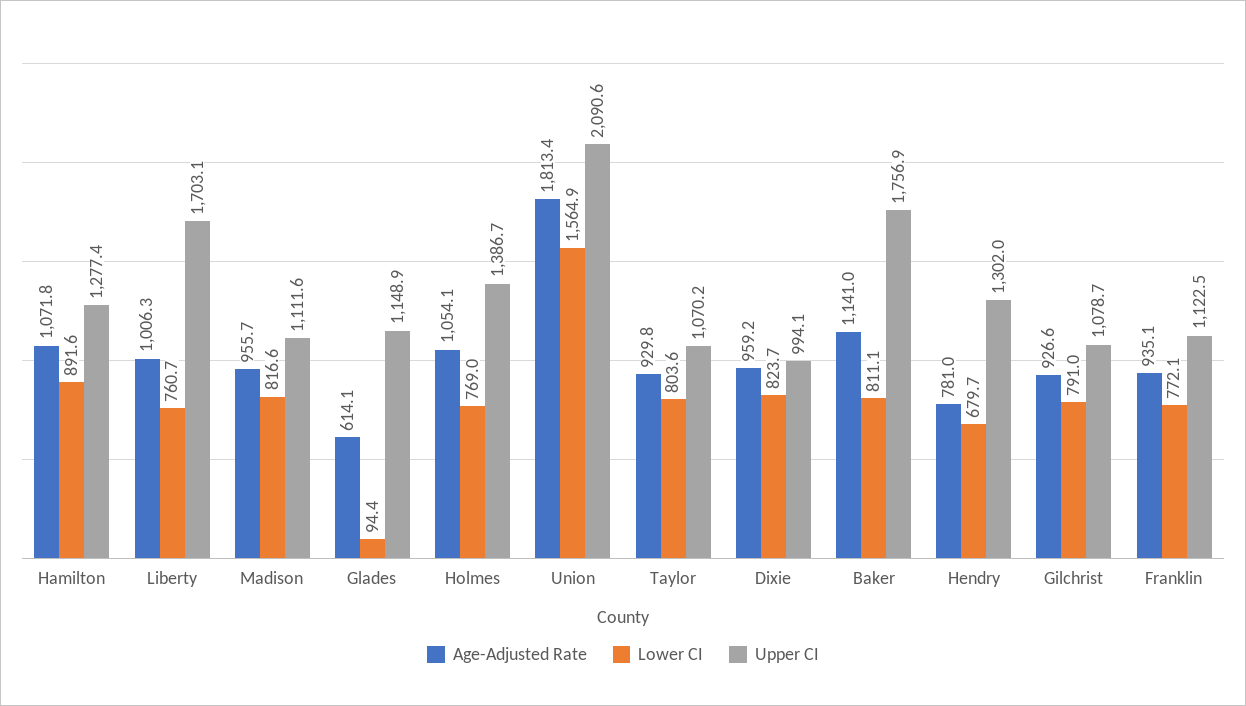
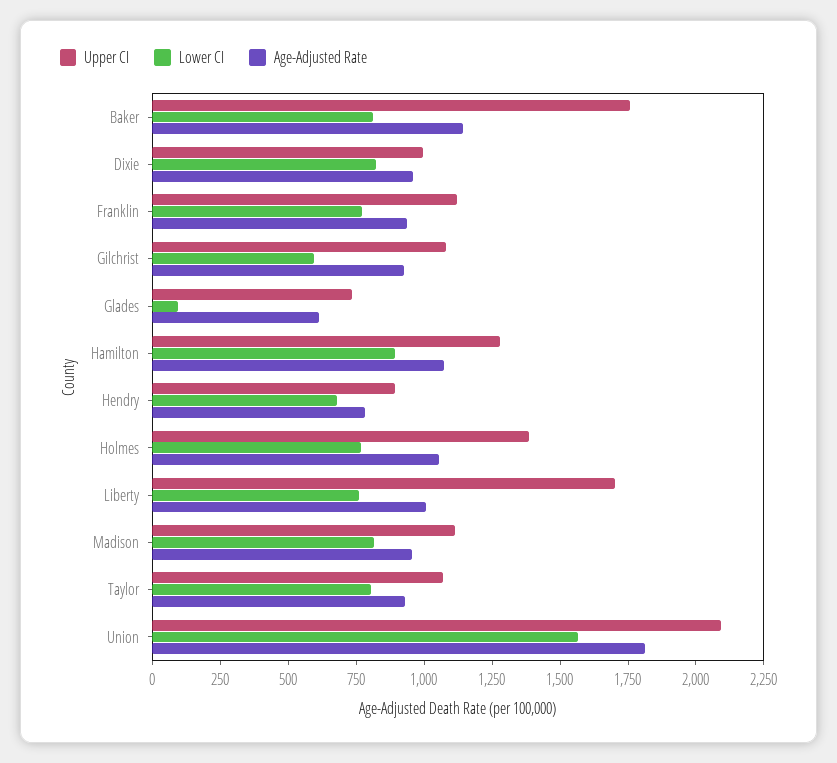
  {
    "Age-Adjusted Rate": {
      "Hamilton": 1071.8,
      "Liberty": 1006.3,
      "Madison": 955.7,
      "Glades": 614.1,
      "Holmes": 1054.1,
      "Union": 1813.4,
      "Taylor": 929.8,
      "Dixie": 959.2,
      "Baker": 1141,
      "Hendry": 781,
      "Gilchrist": 926.6,
      "Franklin": 935.1
    },
    "Lower CI": {
      "Hamilton": 891.6,
      "Liberty": 760.7,
      "Madison": 816.6,
      "Glades": 94.4,
      "Holmes": 769,
      "Union": 1564.9,
      "Taylor": 803.6,
      "Dixie": 823.7,
      "Baker": 811.1,
      "Hendry": 679.7,
-     "Gilchrist": 791,
+     "Gilchrist": 600,
      "Franklin": 772.1
    },
    "Upper CI": {
      "Hamilton": 1277.4,
      "Liberty": 1703.1,
      "Madison": 1111.6,
-     "Glades": 1148.9,
+     "Glades": 750,
      "Holmes": 1386.7,
      "Union": 2090.6,
      "Taylor": 1070.2,
      "Dixie": 994.1,
      "Baker": 1756.9,
-     "Hendry": 1302,
+     "Hendry": 900,
      "Gilchrist": 1078.7,
      "Franklin": 1122.5
    }
  }

